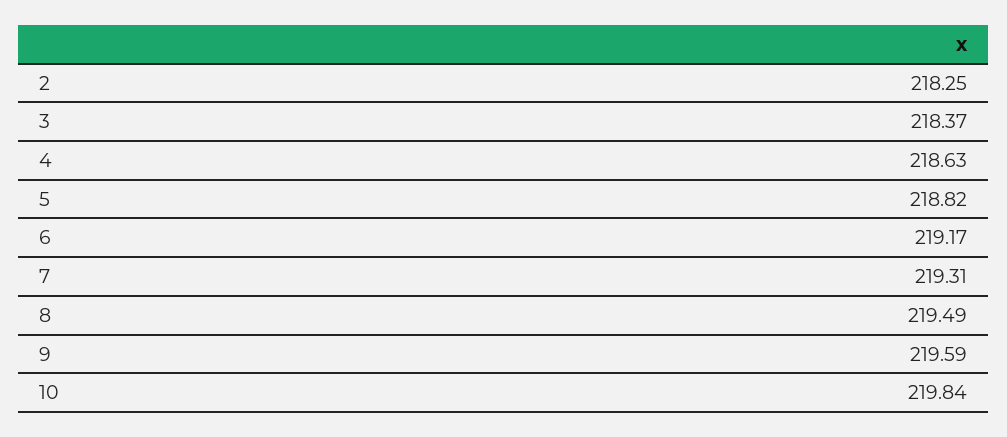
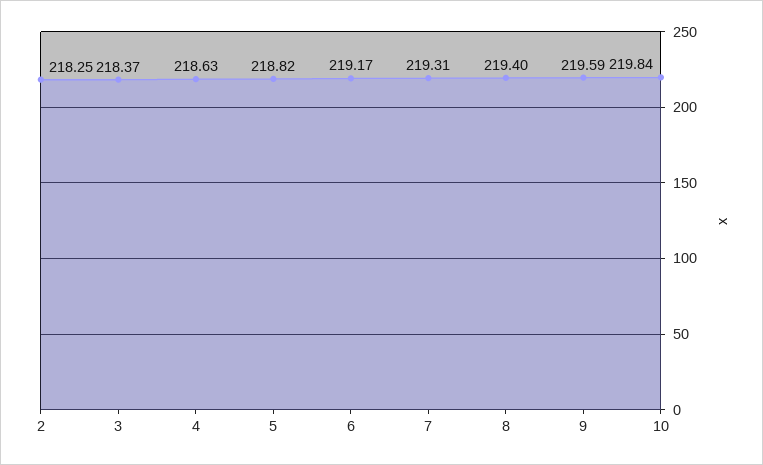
  {
    "2": 218.25,
    "3": 218.37,
    "4": 218.63,
    "5": 218.82,
    "6": 219.17,
    "7": 219.31,
-   "8": 219.49,
+   "8": 219.4,
    "9": 219.59,
    "10": 219.84
  }

